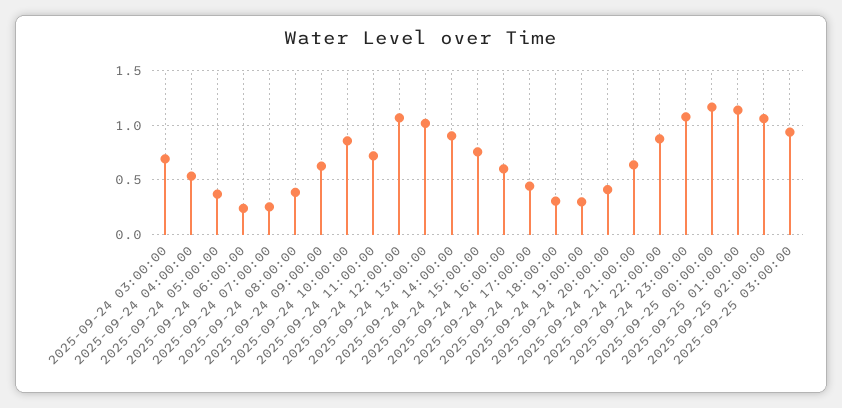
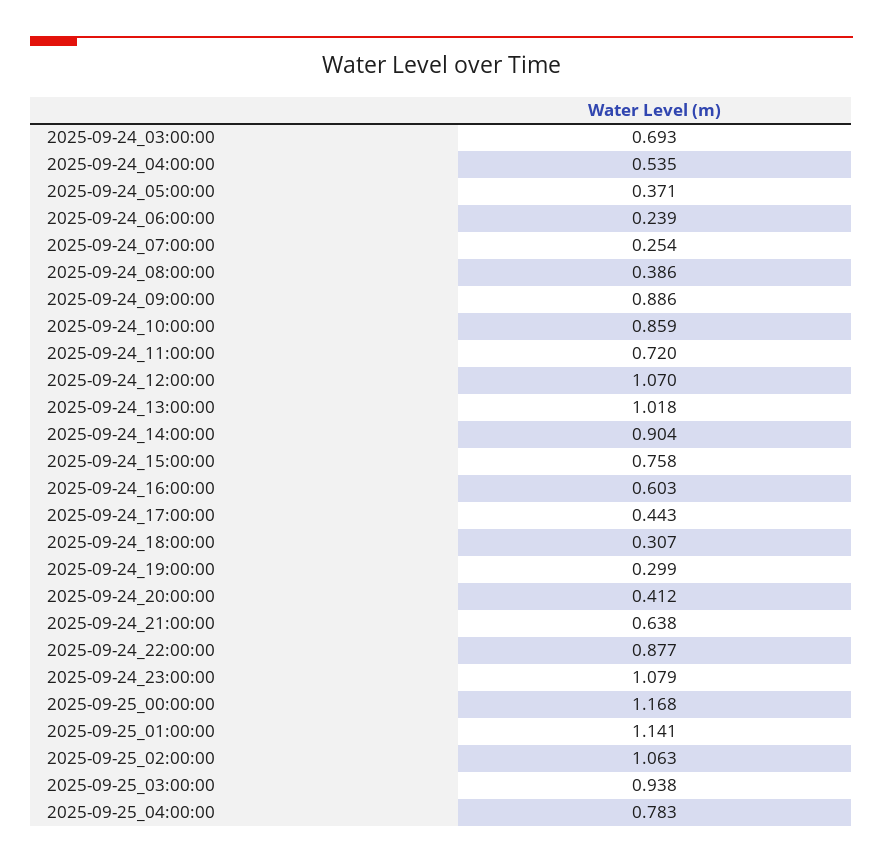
  {
    "2025-09-24 03:00:00": 0.693,
    "2025-09-24 04:00:00": 0.535,
    "2025-09-24 05:00:00": 0.371,
    "2025-09-24 06:00:00": 0.239,
    "2025-09-24 07:00:00": 0.254,
    "2025-09-24 08:00:00": 0.386,
-   "2025-09-24 09:00:00": 0.6,
+   "2025-09-24 09:00:00": 0.886,
    "2025-09-24 10:00:00": 0.859,
    "2025-09-24 11:00:00": 0.72,
    "2025-09-24 12:00:00": 1.07,
    "2025-09-24 13:00:00": 1.018,
    "2025-09-24 14:00:00": 0.904,
    "2025-09-24 15:00:00": 0.758,
    "2025-09-24 16:00:00": 0.603,
    "2025-09-24 17:00:00": 0.443,
    "2025-09-24 18:00:00": 0.307,
    "2025-09-24 19:00:00": 0.299,
    "2025-09-24 20:00:00": 0.412,
    "2025-09-24 21:00:00": 0.638,
    "2025-09-24 22:00:00": 0.877,
    "2025-09-24 23:00:00": 1.079,
    "2025-09-25 00:00:00": 1.168,
    "2025-09-25 01:00:00": 1.141,
    "2025-09-25 02:00:00": 1.063,
-   "2025-09-25 03:00:00": 0.938
+   "2025-09-25 03:00:00": 0.938,
+   "2025-09-25_04:00:00": 0.783
  }

